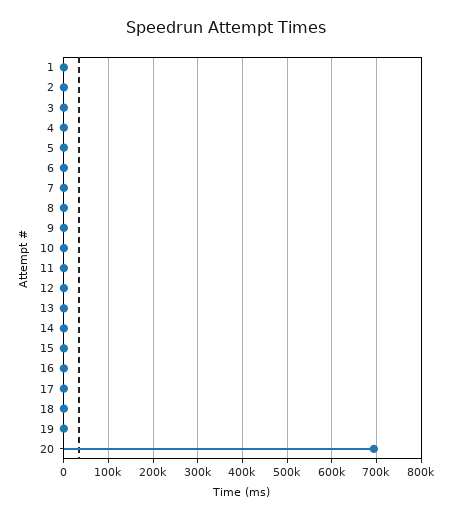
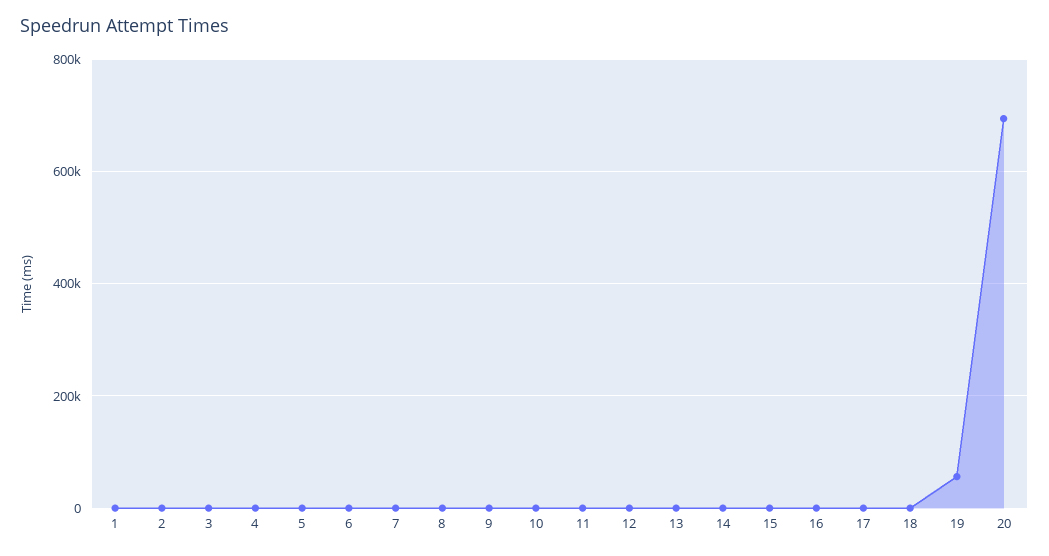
  {
    "1": 0,
    "2": 0,
    "3": 0,
    "4": 0,
    "5": 0,
    "6": 0,
    "7": 0,
    "8": 0,
    "9": 0,
    "10": 0,
    "11": 0,
    "12": 0,
    "13": 0,
    "14": 0,
    "15": 0,
    "16": 0,
    "17": 0,
    "18": 0,
-   "19": 0,
+   "19": 60000,
    "20": 700000
  }

